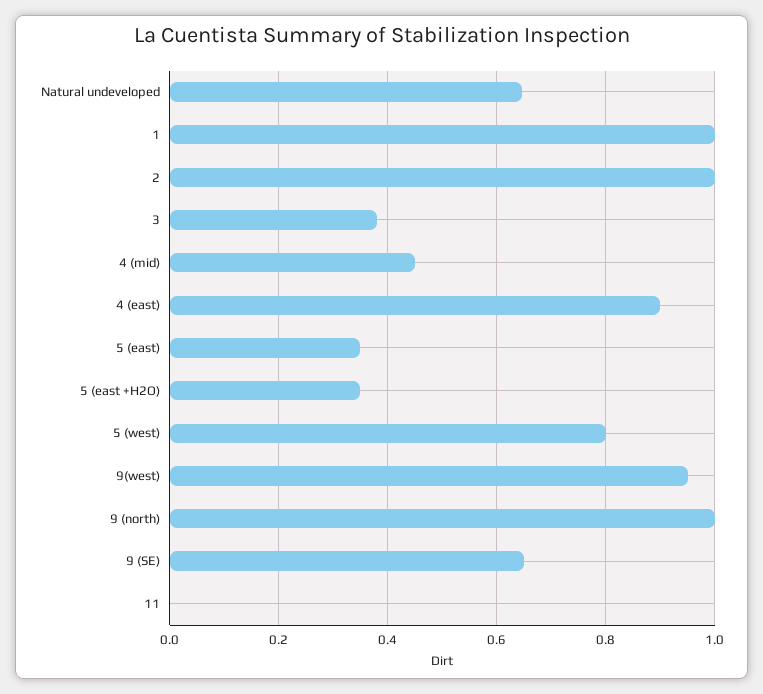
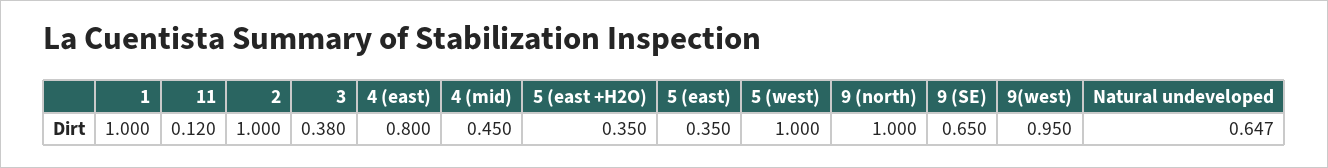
  {
    "Natural undeveloped": 0.647,
    "1": 1,
    "2": 1,
    "3": 0.38,
    "4 (mid)": 0.45,
-   "4 (east)": 0.9,
+   "4 (east)": 0.8,
    "5 (east)": 0.35,
    "5 (east +H2O)": 0.35,
-   "5 (west)": 0.8,
+   "5 (west)": 1,
    "9(west)": 0.95,
    "9 (north)": 1,
    "9 (SE)": 0.65,
-   "11": 0
+   "11": 0.12
  }

